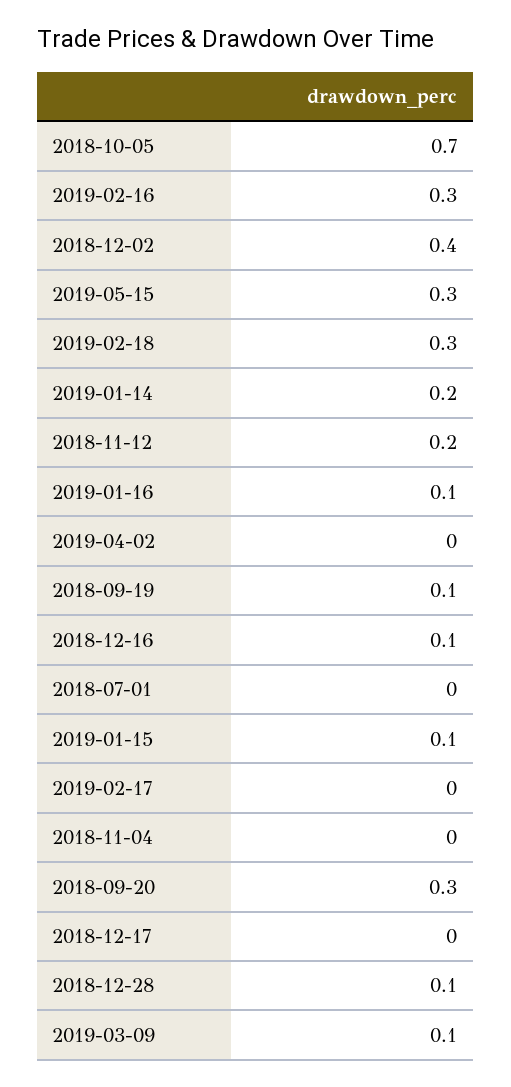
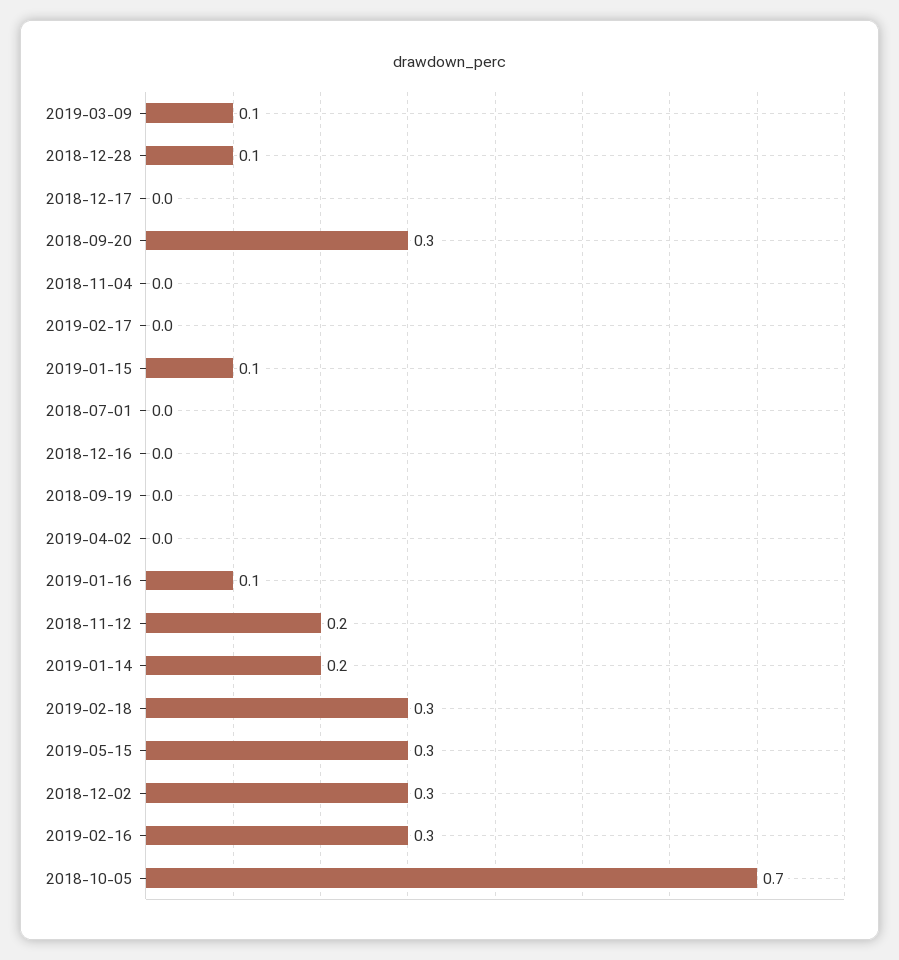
  {
    "2018-10-05": 0.7,
    "2019-02-16": 0.3,
-   "2018-12-02": 0.4,
+   "2018-12-02": 0.3,
    "2019-05-15": 0.3,
    "2019-02-18": 0.3,
    "2019-01-14": 0.2,
    "2018-11-12": 0.2,
    "2019-01-16": 0.1,
    "2019-04-02": 0,
-   "2018-09-19": 0.1,
+   "2018-09-19": 0,
-   "2018-12-16": 0.1,
+   "2018-12-16": 0,
    "2018-07-01": 0,
    "2019-01-15": 0.1,
    "2019-02-17": 0,
    "2018-11-04": 0,
    "2018-09-20": 0.3,
    "2018-12-17": 0,
    "2018-12-28": 0.1,
    "2019-03-09": 0.1
  }

